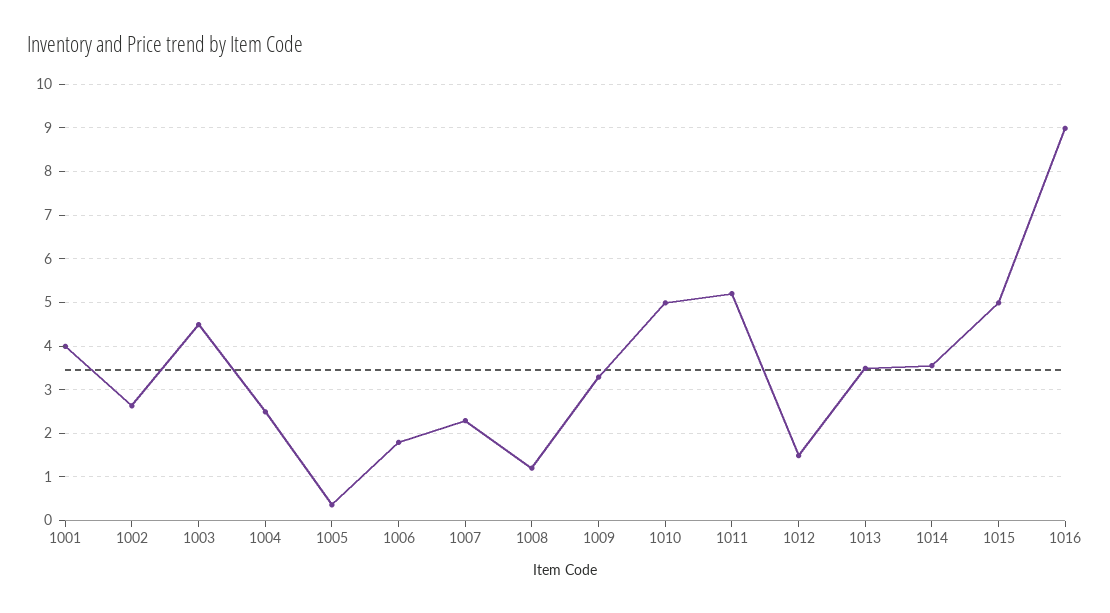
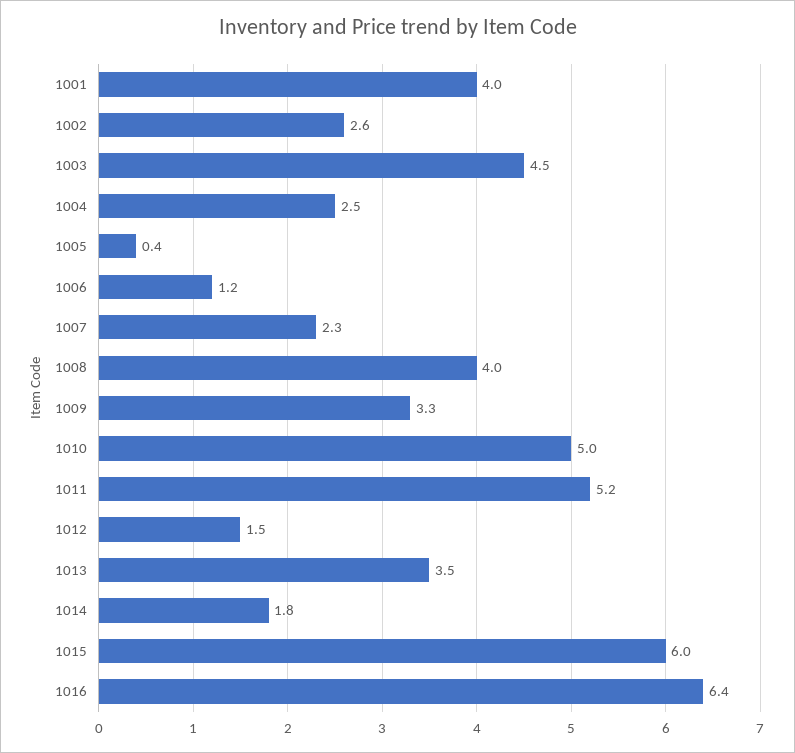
  {
    "1001": 4,
    "1002": 2.6,
    "1003": 4.5,
    "1004": 2.5,
    "1005": 0.4,
-   "1006": 1.8,
+   "1006": 1.2,
    "1007": 2.3,
-   "1008": 1.2,
+   "1008": 4,
    "1009": 3.3,
    "1010": 5,
    "1011": 5.2,
    "1012": 1.5,
    "1013": 3.5,
-   "1014": 3.6,
+   "1014": 1.8,
-   "1015": 5,
+   "1015": 6,
-   "1016": 9
+   "1016": 6.4
  }

